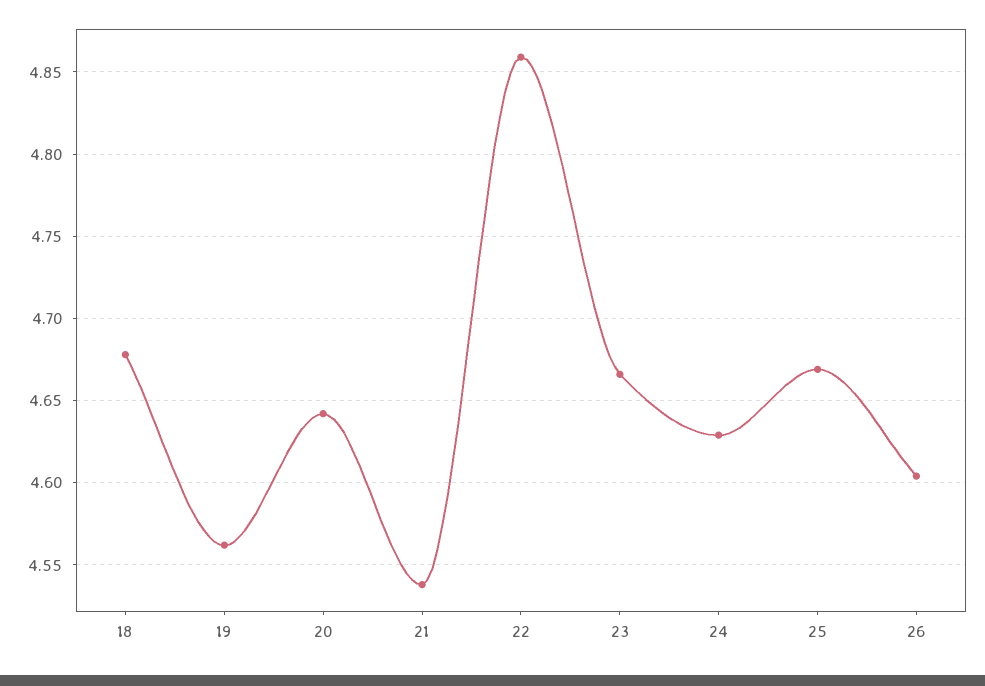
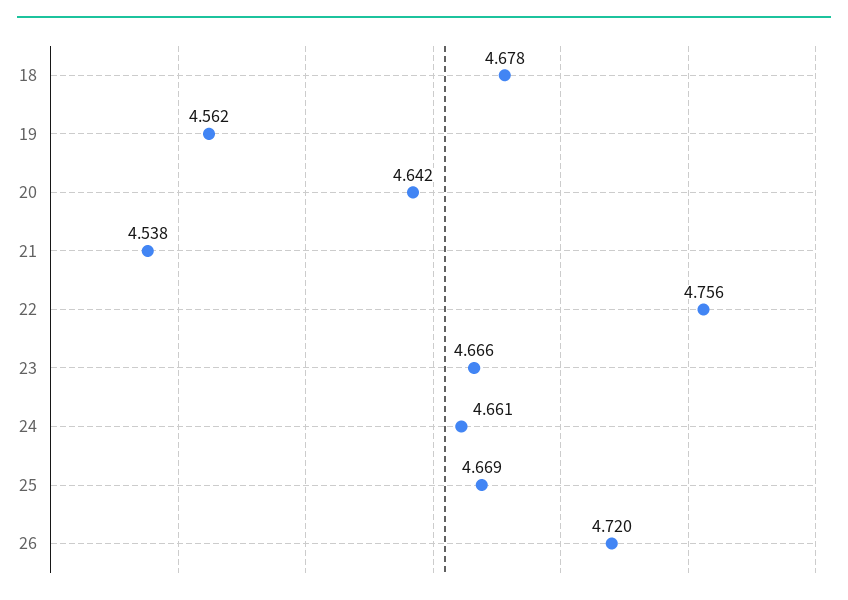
  {
    "18": 4.678,
    "19": 4.562,
    "20": 4.642,
    "21": 4.538,
-   "22": 4.86,
+   "22": 4.756,
    "23": 4.666,
-   "24": 4.63,
+   "24": 4.661,
    "25": 4.669,
-   "26": 4.605
+   "26": 4.72
  }

